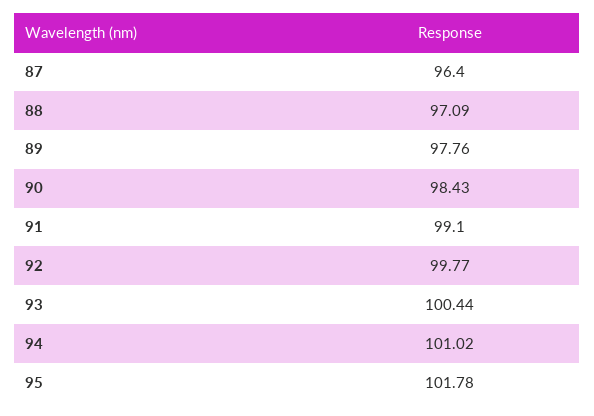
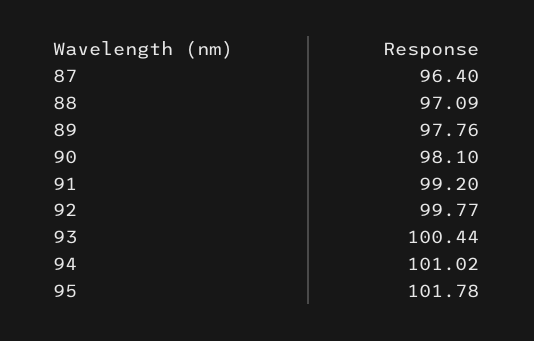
  {
    "87": 96.4,
    "88": 97.09,
    "89": 97.76,
-   "90": 98.43,
+   "90": 98.1,
-   "91": 99.1,
+   "91": 99.2,
    "92": 99.77,
    "93": 100.44,
    "94": 101.02,
    "95": 101.78
  }

